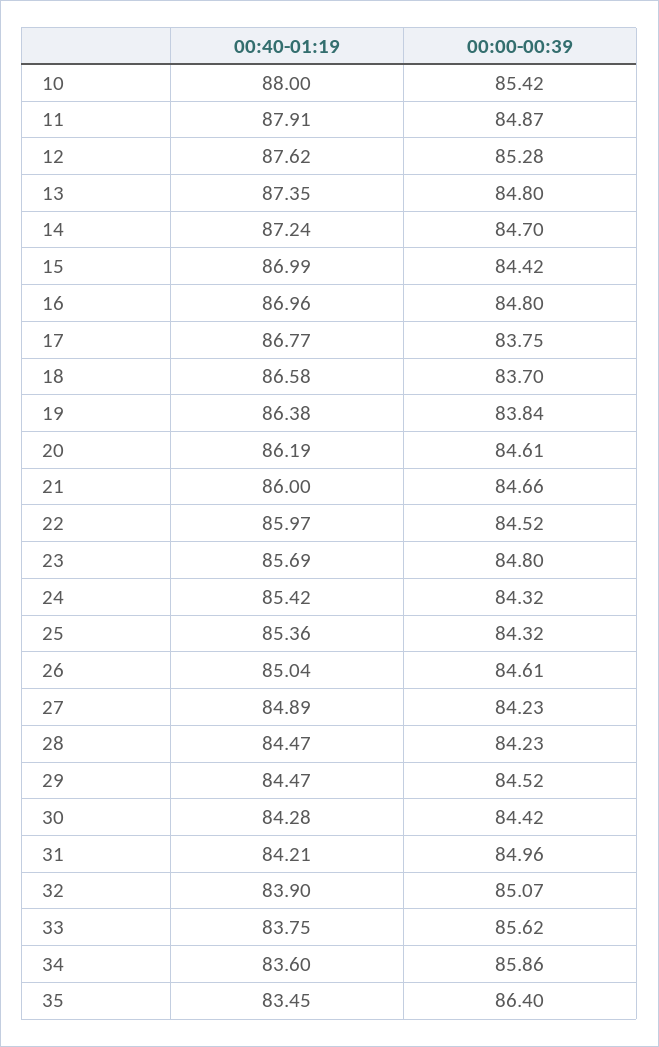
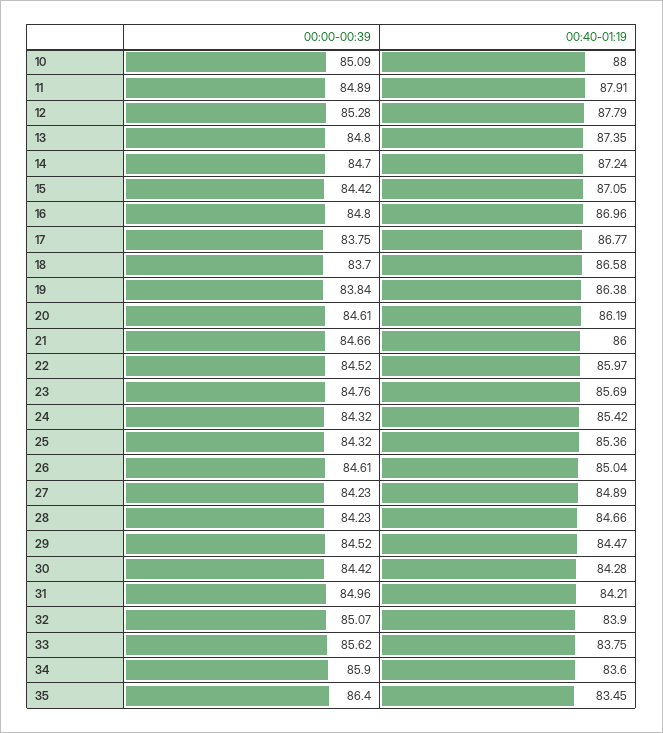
  {
    "00:40-01:19": {
      "10": 88,
      "11": 87.91,
-     "12": 87.62,
+     "12": 87.79,
      "13": 87.35,
      "14": 87.24,
-     "15": 86.99,
+     "15": 87.05,
      "16": 86.96,
      "17": 86.77,
      "18": 86.58,
      "19": 86.38,
      "20": 86.19,
      "21": 86,
      "22": 85.97,
      "23": 85.69,
      "24": 85.42,
      "25": 85.36,
      "26": 85.04,
      "27": 84.89,
-     "28": 84.47,
+     "28": 84.66,
      "29": 84.47,
      "30": 84.28,
      "31": 84.21,
      "32": 83.9,
      "33": 83.75,
      "34": 83.6,
      "35": 83.45
    },
    "00:00-00:39": {
-     "10": 85.42,
+     "10": 85.09,
-     "11": 84.87,
+     "11": 84.89,
      "12": 85.28,
      "13": 84.8,
      "14": 84.7,
      "15": 84.42,
      "16": 84.8,
      "17": 83.75,
      "18": 83.7,
      "19": 83.84,
      "20": 84.61,
      "21": 84.66,
      "22": 84.52,
-     "23": 84.8,
+     "23": 84.76,
      "24": 84.32,
      "25": 84.32,
      "26": 84.61,
      "27": 84.23,
      "28": 84.23,
      "29": 84.52,
      "30": 84.42,
      "31": 84.96,
      "32": 85.07,
      "33": 85.62,
-     "34": 85.86,
+     "34": 85.9,
      "35": 86.4
    }
  }

